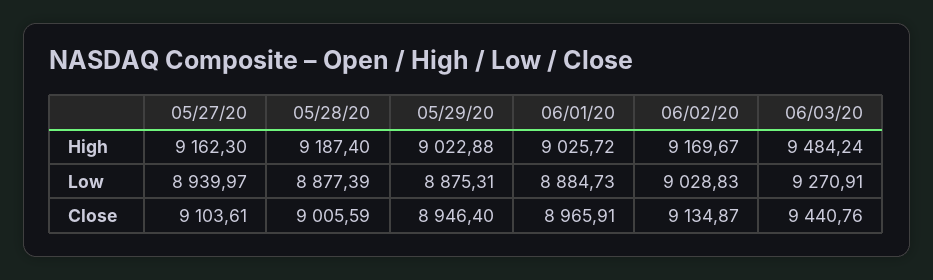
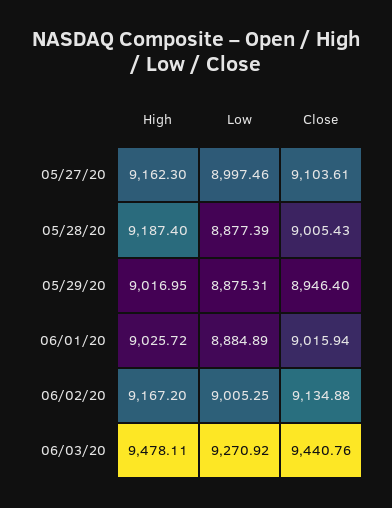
  {
    "05/27/20": {
      "High": 9162.3,
-     "Low": 8939.97,
+     "Low": 8997.46,
      "Close": 9103.61
    },
    "05/28/20": {
      "High": 9187.4,
      "Low": 8877.39,
-     "Close": 9005.59
+     "Close": 9005.43
    },
    "05/29/20": {
-     "High": 9022.88,
+     "High": 9016.95,
      "Low": 8875.31,
      "Close": 8946.4
    },
    "06/01/20": {
      "High": 9025.72,
-     "Low": 8884.73,
+     "Low": 8884.89,
-     "Close": 8965.91
+     "Close": 9015.94
    },
    "06/02/20": {
-     "High": 9169.67,
+     "High": 9167.2,
-     "Low": 9028.83,
+     "Low": 9005.25,
-     "Close": 9134.87
+     "Close": 9134.88
    },
    "06/03/20": {
-     "High": 9484.24,
+     "High": 9478.11,
-     "Low": 9270.91,
+     "Low": 9270.92,
      "Close": 9440.76
    }
  }

